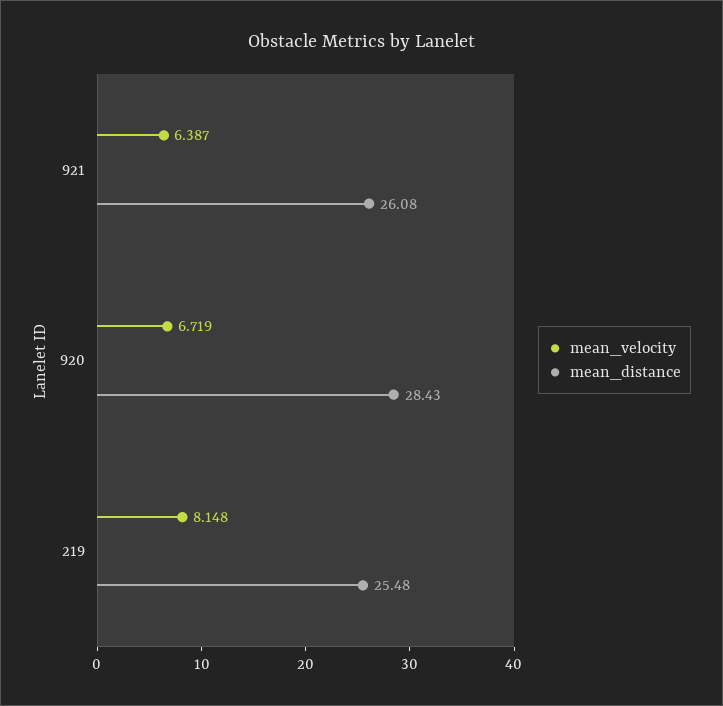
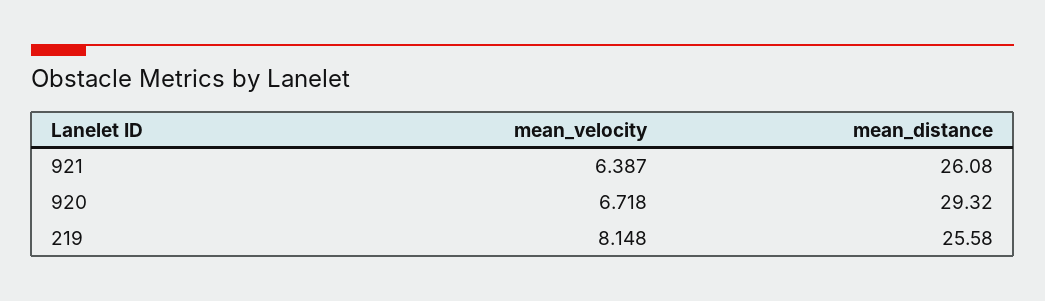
  {
    "mean_velocity": {
      "921": 6.387,
-     "920": 6.719,
+     "920": 6.718,
      "219": 8.148
    },
    "mean_distance": {
      "921": 26.08,
-     "920": 28.43,
+     "920": 29.32,
-     "219": 25.48
+     "219": 25.58
    }
  }

